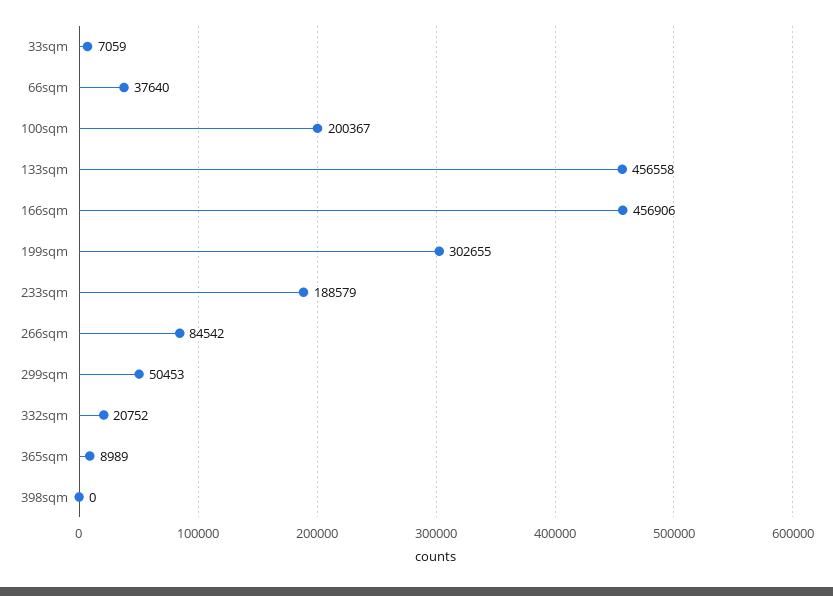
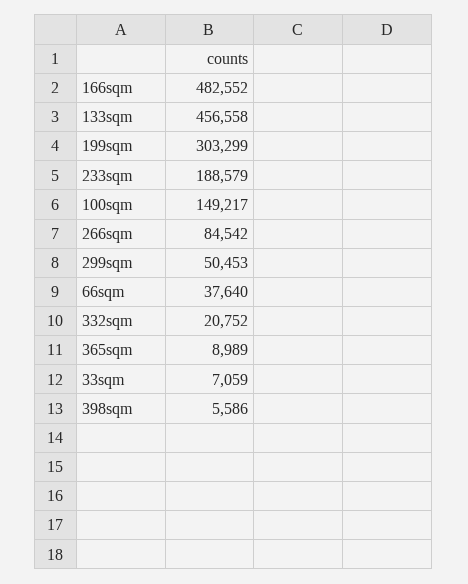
  {
    "33sqm": 7059,
    "66sqm": 37640,
-   "100sqm": 200367,
+   "100sqm": 149217,
    "133sqm": 456558,
-   "166sqm": 456906,
+   "166sqm": 482552,
-   "199sqm": 302655,
+   "199sqm": 303299,
    "233sqm": 188579,
    "266sqm": 84542,
    "299sqm": 50453,
    "332sqm": 20752,
    "365sqm": 8989,
-   "398sqm": 0
+   "398sqm": 5586
  }

